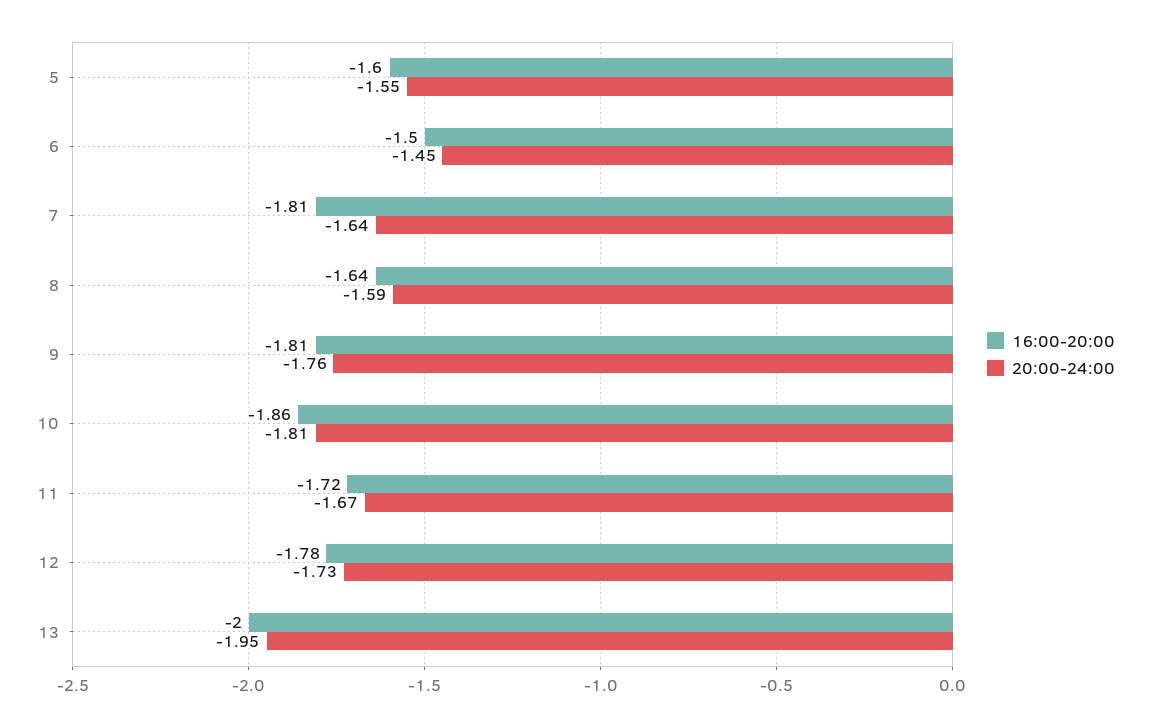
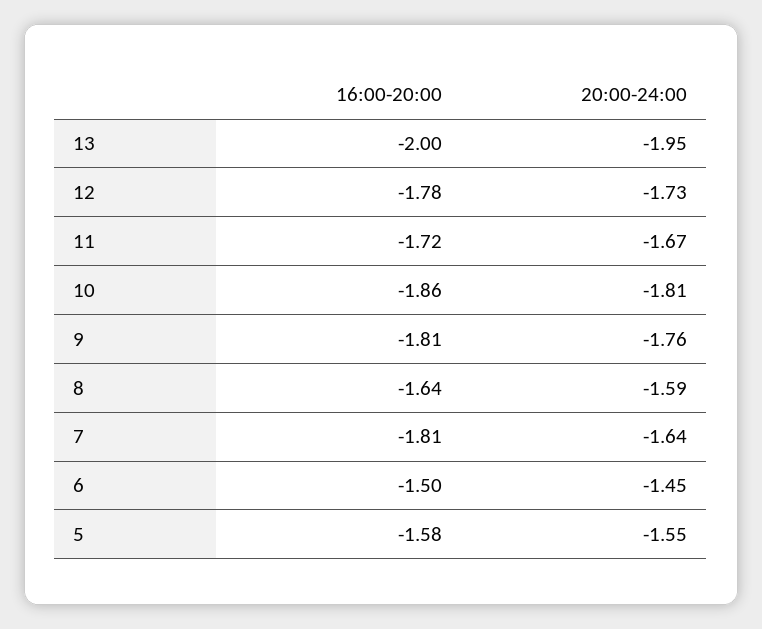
  {
    "16:00-20:00": {
-     "5": -1.6,
+     "5": -1.58,
      "6": -1.5,
      "7": -1.81,
      "8": -1.64,
      "9": -1.81,
      "10": -1.86,
      "11": -1.72,
      "12": -1.78,
      "13": -2
    },
    "20:00-24:00": {
      "5": -1.55,
      "6": -1.45,
      "7": -1.64,
      "8": -1.59,
      "9": -1.76,
      "10": -1.81,
      "11": -1.67,
      "12": -1.73,
      "13": -1.95
    }
  }

